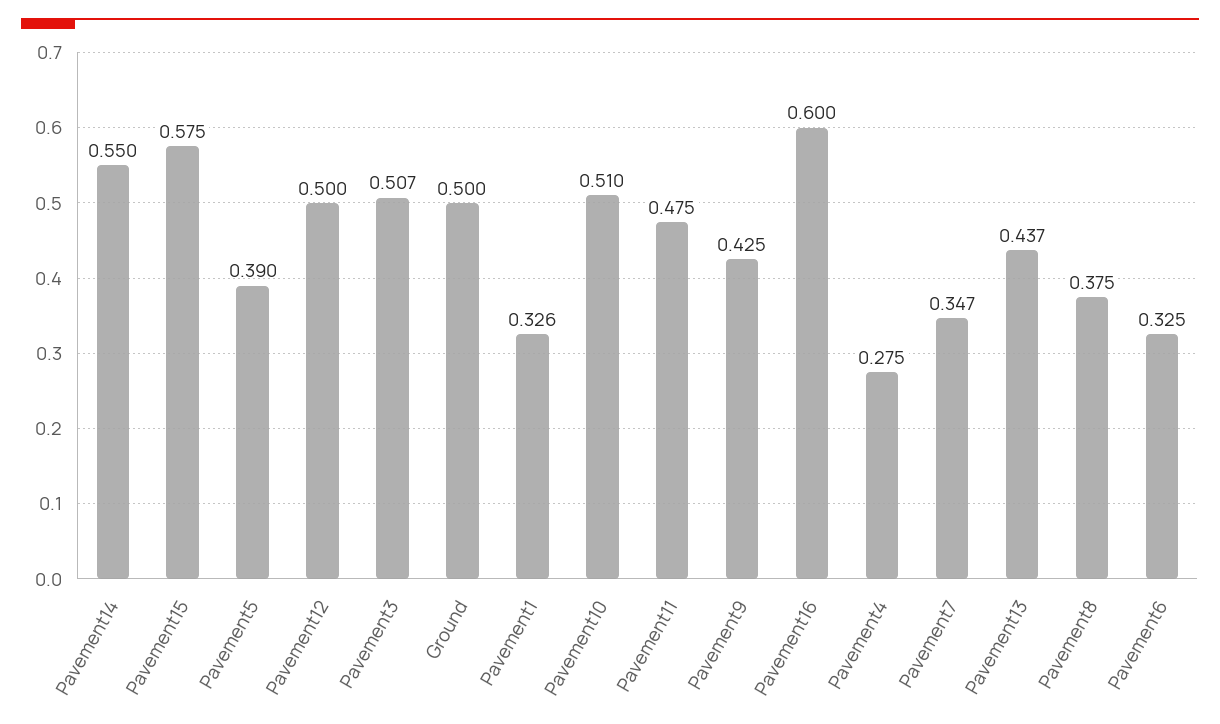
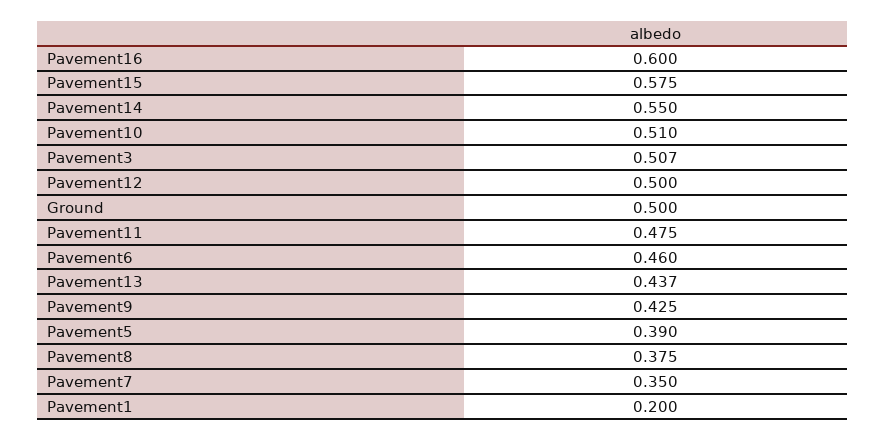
  {
    "Pavement14": 0.55,
    "Pavement15": 0.575,
    "Pavement5": 0.39,
    "Pavement12": 0.5,
    "Pavement3": 0.507,
    "Ground": 0.5,
-   "Pavement1": 0.326,
+   "Pavement1": 0.2,
    "Pavement10": 0.51,
    "Pavement11": 0.475,
    "Pavement9": 0.425,
    "Pavement16": 0.6,
-   "Pavement4": 0.275,
-   "Pavement7": 0.347,
+   "Pavement7": 0.35,
    "Pavement13": 0.437,
    "Pavement8": 0.375,
-   "Pavement6": 0.325
+   "Pavement6": 0.46
  }

